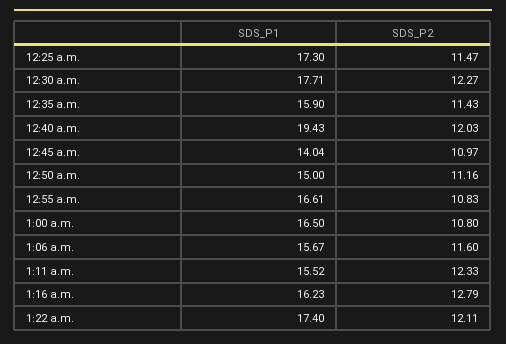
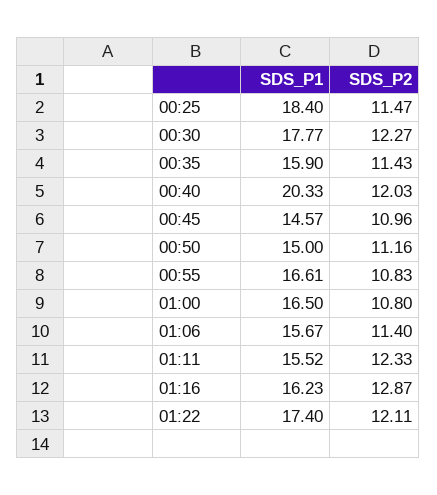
  {
    "SDS_P1": {
-     "12:25 a.m.": 17.3,
+     "12:25 a.m.": 18.4,
-     "12:30 a.m.": 17.71,
+     "12:30 a.m.": 17.77,
      "12:35 a.m.": 15.9,
-     "12:40 a.m.": 19.43,
+     "12:40 a.m.": 20.33,
-     "12:45 a.m.": 14.04,
+     "12:45 a.m.": 14.57,
      "12:50 a.m.": 15,
      "12:55 a.m.": 16.61,
      "1:00 a.m.": 16.5,
      "1:06 a.m.": 15.67,
      "1:11 a.m.": 15.52,
      "1:16 a.m.": 16.23,
      "1:22 a.m.": 17.4
    },
    "SDS_P2": {
      "12:25 a.m.": 11.47,
      "12:30 a.m.": 12.27,
      "12:35 a.m.": 11.43,
      "12:40 a.m.": 12.03,
-     "12:45 a.m.": 10.97,
+     "12:45 a.m.": 10.96,
      "12:50 a.m.": 11.16,
      "12:55 a.m.": 10.83,
      "1:00 a.m.": 10.8,
-     "1:06 a.m.": 11.6,
+     "1:06 a.m.": 11.4,
      "1:11 a.m.": 12.33,
-     "1:16 a.m.": 12.79,
+     "1:16 a.m.": 12.87,
      "1:22 a.m.": 12.11
    }
  }

